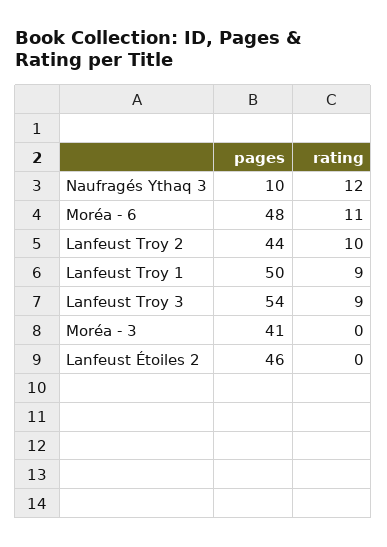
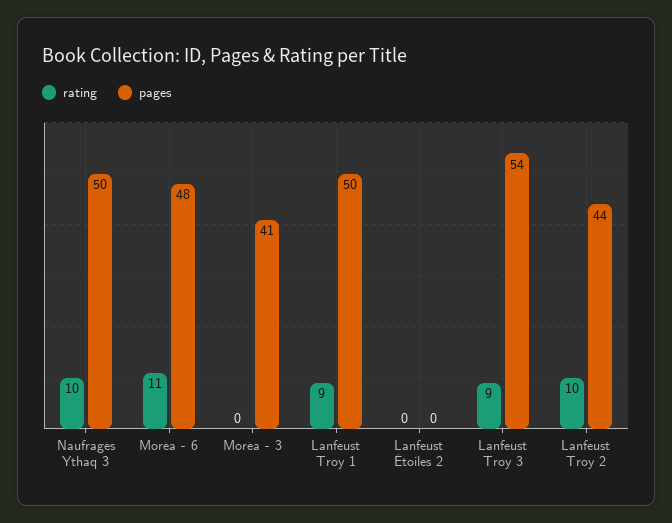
  {
    "pages": {
-     "Naufragés Ythaq 3": 10,
+     "Naufragés Ythaq 3": 50,
      "Moréa - 6": 48,
      "Lanfeust Troy 2": 44,
      "Lanfeust Troy 1": 50,
      "Lanfeust Troy 3": 54,
      "Moréa - 3": 41,
-     "Lanfeust Étoiles 2": 46
+     "Lanfeust Étoiles 2": 0
    },
    "rating": {
-     "Naufragés Ythaq 3": 12,
+     "Naufragés Ythaq 3": 10,
      "Moréa - 6": 11,
      "Lanfeust Troy 2": 10,
      "Lanfeust Troy 1": 9,
      "Lanfeust Troy 3": 9,
      "Moréa - 3": 0,
      "Lanfeust Étoiles 2": 0
    }
  }

